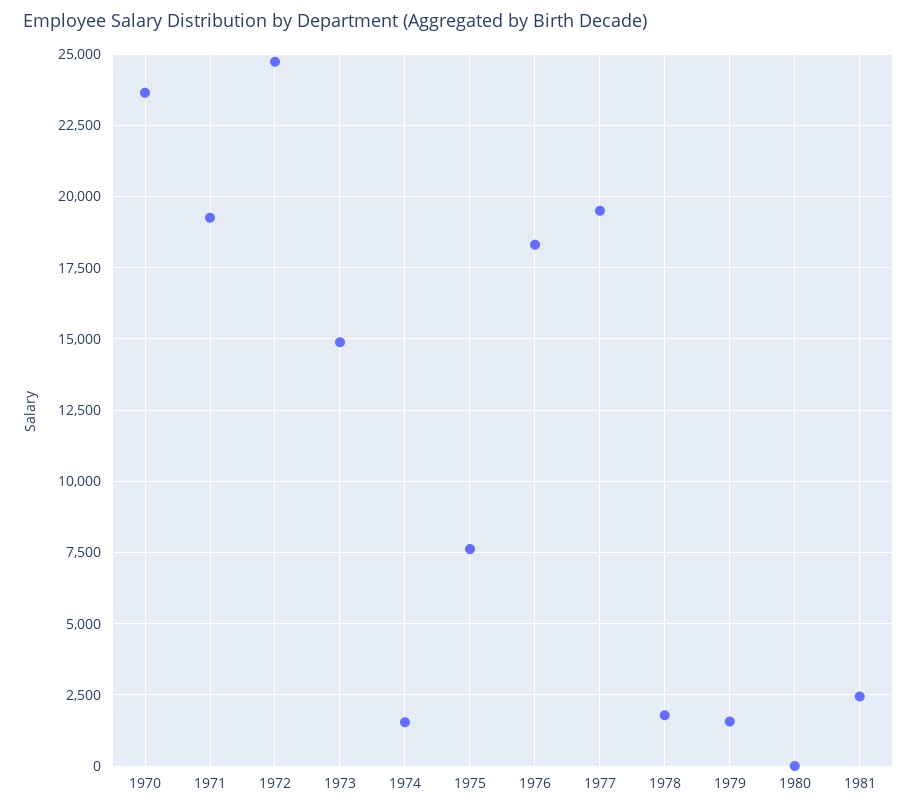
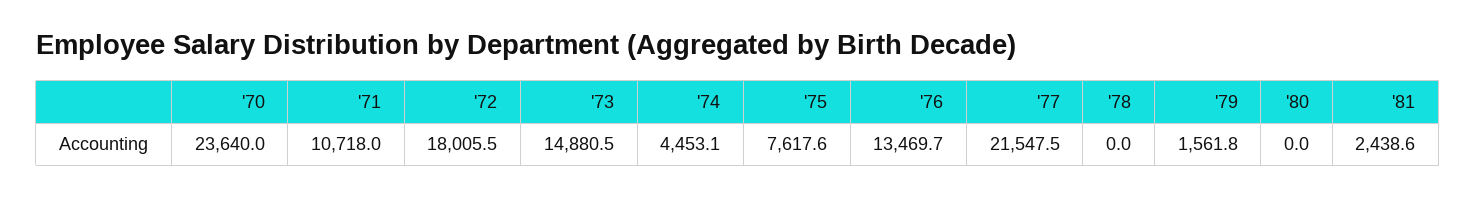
  {
    "1970": 23640,
-   "1971": 19250,
+   "1971": 10718,
-   "1972": 24750,
+   "1972": 18005.5,
    "1973": 14880.5,
-   "1974": 1500,
+   "1974": 4453.1,
    "1975": 7617.6,
-   "1976": 18250,
+   "1976": 13469.7,
-   "1977": 19500,
+   "1977": 21547.5,
-   "1978": 1750,
+   "1978": 0,
    "1979": 1561.8,
    "1980": 0,
    "1981": 2438.6
  }

